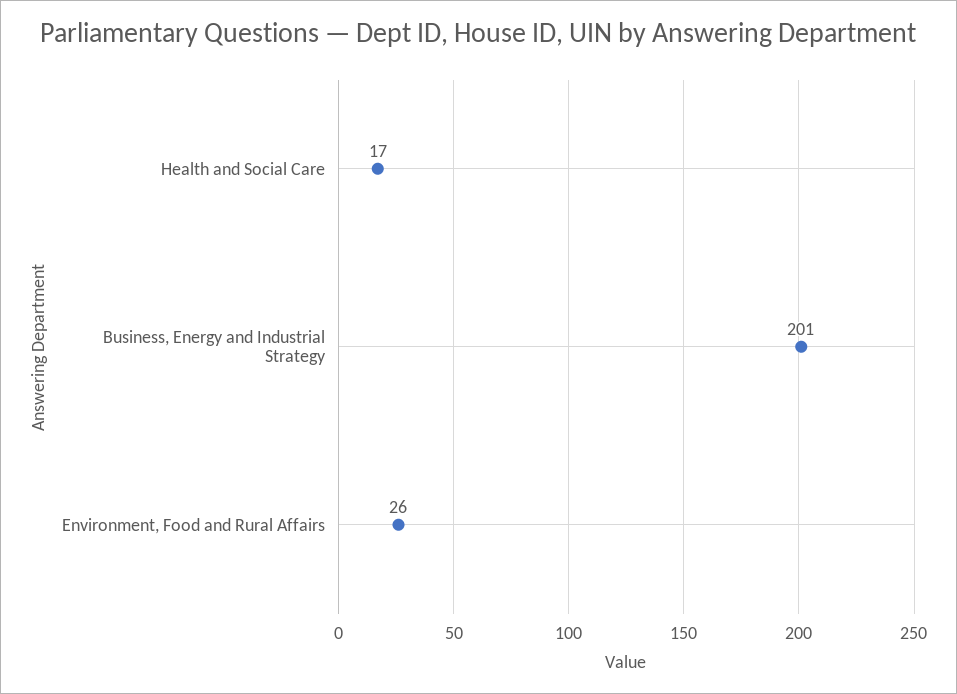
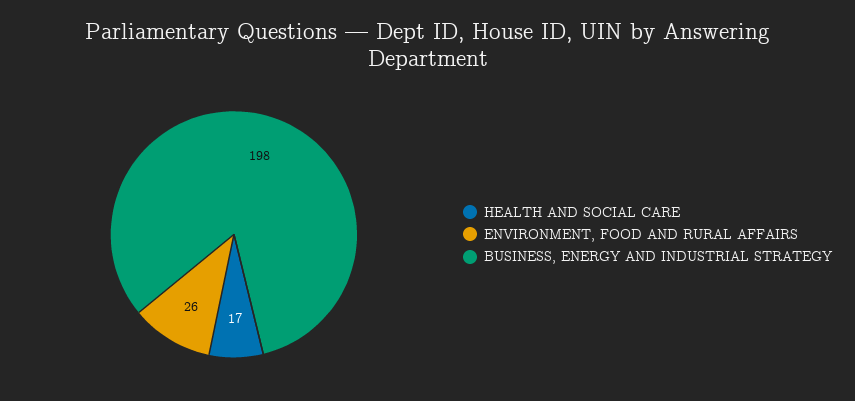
  {
    "Health and Social Care": 17,
-   "Business, Energy and Industrial Strategy": 201,
+   "Business, Energy and Industrial Strategy": 198,
    "Environment, Food and Rural Affairs": 26
  }

